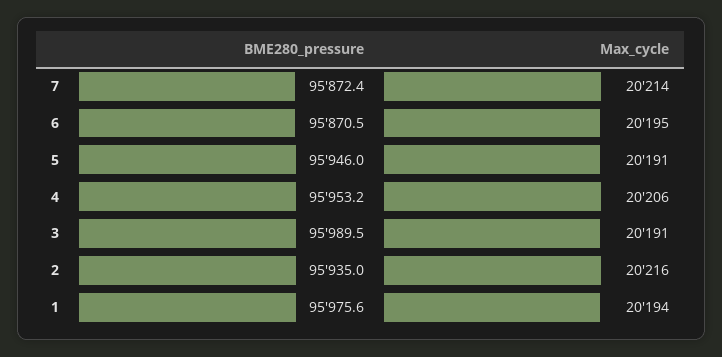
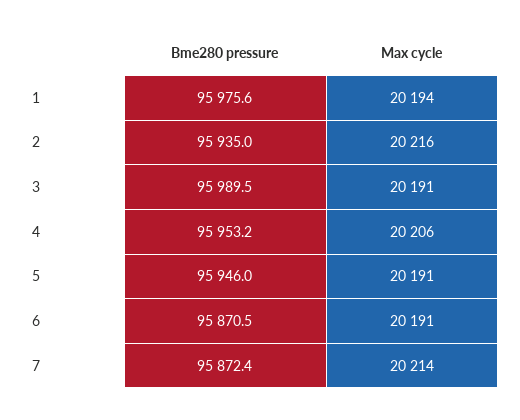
  {
    "BME280_pressure": {
      "7": 95872.4,
      "6": 95870.5,
      "5": 95946,
      "4": 95953.2,
      "3": 95989.5,
      "2": 95935,
      "1": 95975.6
    },
    "Max_cycle": {
      "7": 20214,
-     "6": 20195,
+     "6": 20191,
      "5": 20191,
      "4": 20206,
      "3": 20191,
      "2": 20216,
      "1": 20194
    }
  }

